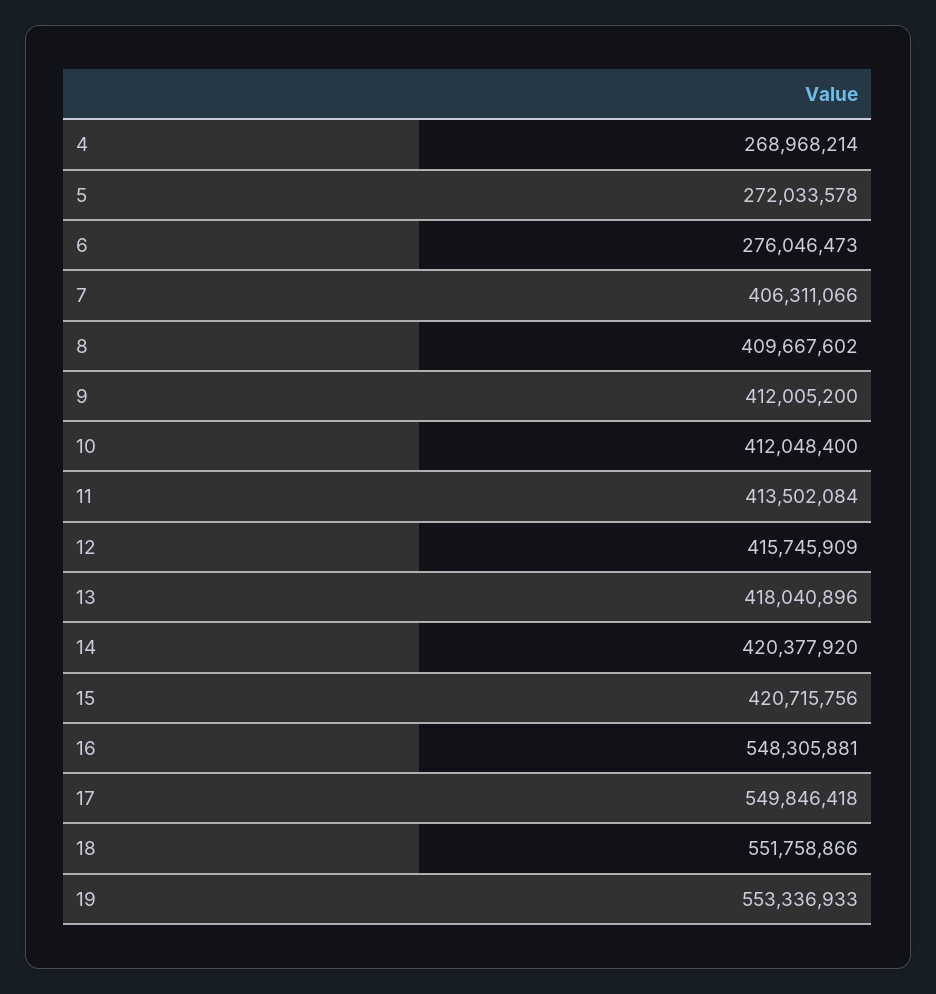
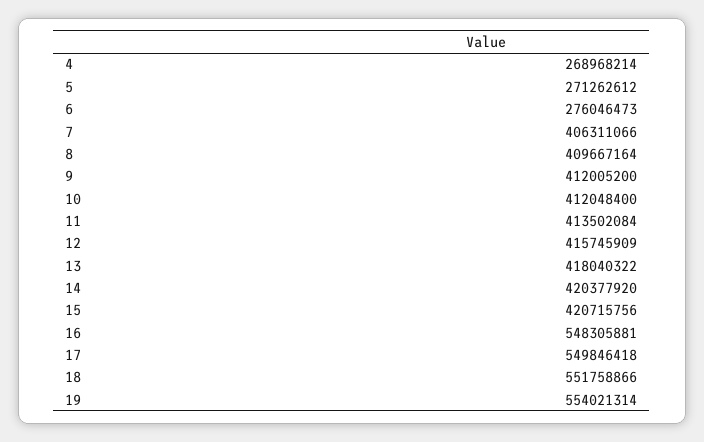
  {
    "4": 268968214,
-   "5": 272033578,
+   "5": 271262612,
    "6": 276046473,
    "7": 406311066,
-   "8": 409667602,
+   "8": 409667164,
    "9": 412005200,
    "10": 412048400,
    "11": 413502084,
    "12": 415745909,
-   "13": 418040896,
+   "13": 418040322,
    "14": 420377920,
    "15": 420715756,
    "16": 548305881,
    "17": 549846418,
    "18": 551758866,
-   "19": 553336933
+   "19": 554021314
  }

